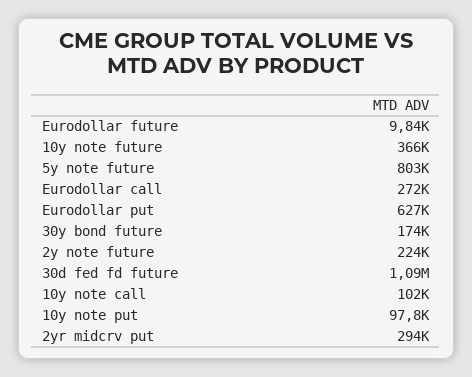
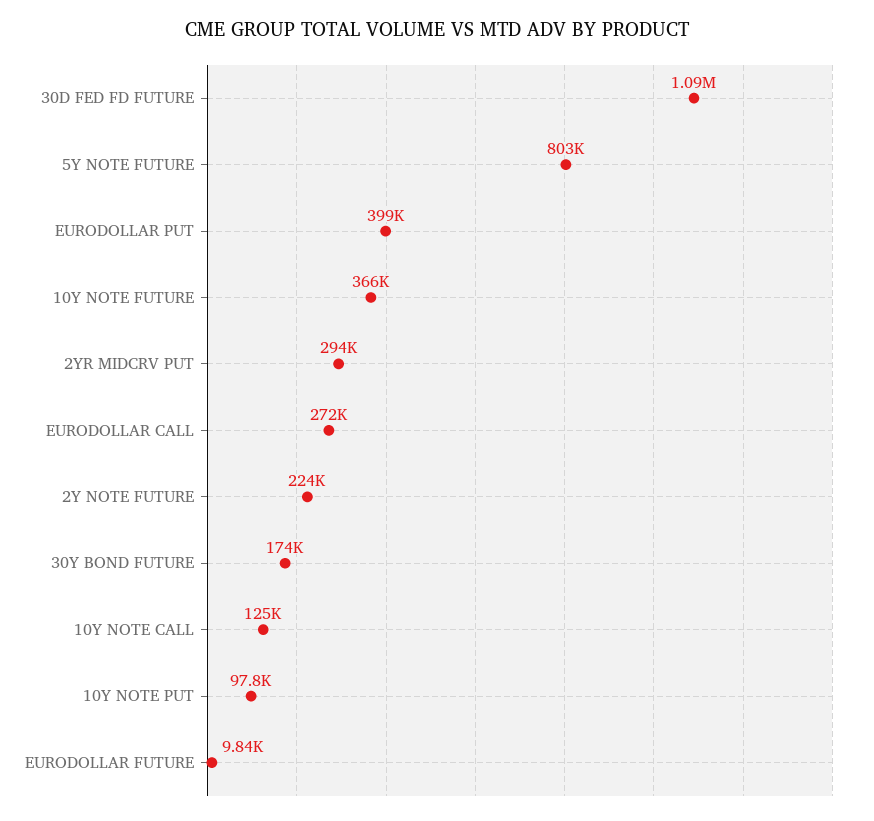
  {
    "Eurodollar future": 9840,
    "10y note future": 366000,
    "5y note future": 803000,
    "Eurodollar call": 272000,
-   "Eurodollar put": 627000,
+   "Eurodollar put": 399000,
    "30y bond future": 174000,
    "2y note future": 224000,
    "30d fed fd future": 1090000,
-   "10y note call": 102000,
+   "10y note call": 125000,
    "10y note put": 97800,
    "2yr midcrv put": 294000
  }

